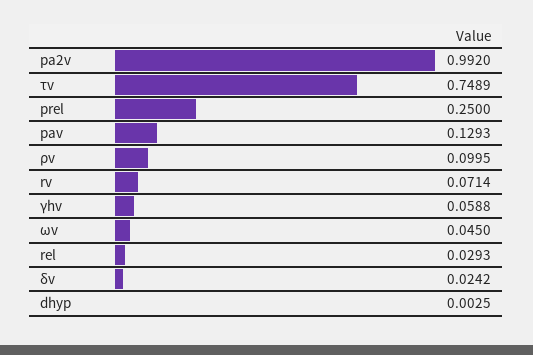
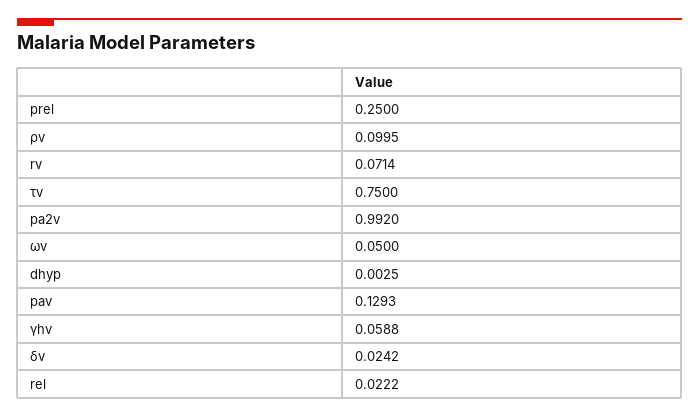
  {
    "pa2v": 0.992,
-   "τv": 0.7489,
+   "τv": 0.75,
    "prel": 0.25,
    "pav": 0.1293,
    "ρv": 0.0995,
    "rv": 0.0714,
    "γhv": 0.0588,
-   "ωv": 0.045,
+   "ωv": 0.05,
-   "rel": 0.0293,
+   "rel": 0.0222,
    "δv": 0.0242,
    "dhyp": 0.0025
  }

